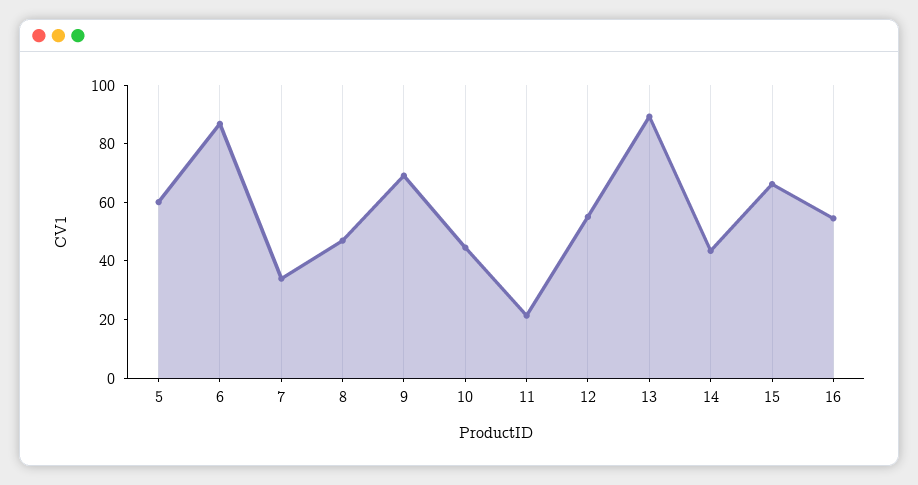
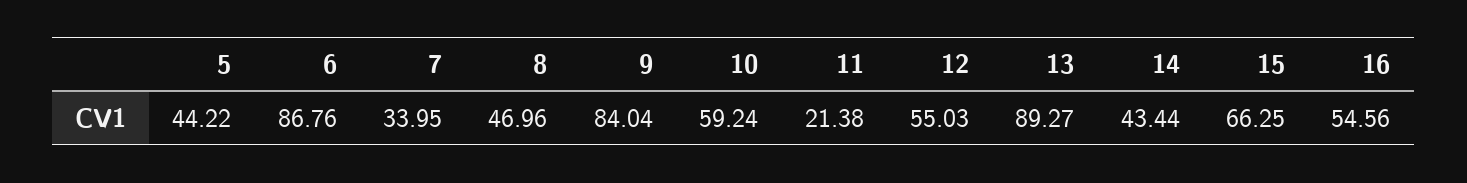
  {
-   "5": 60,
+   "5": 44.22,
    "6": 86.76,
    "7": 33.95,
    "8": 46.96,
-   "9": 70,
+   "9": 84.04,
-   "10": 45,
+   "10": 59.24,
    "11": 21.38,
    "12": 55.03,
    "13": 89.27,
    "14": 43.44,
    "15": 66.25,
    "16": 54.56
  }

